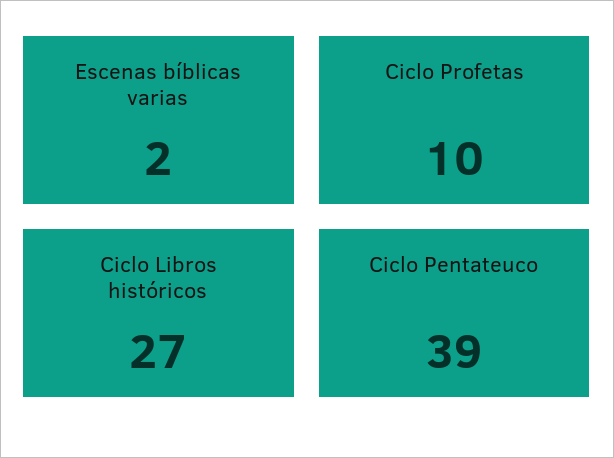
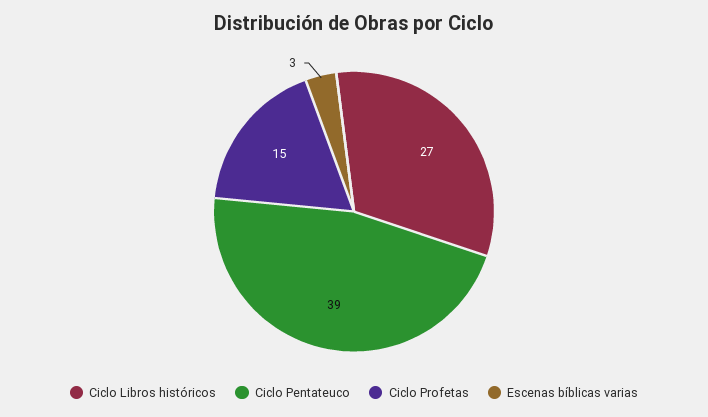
  {
-   "Escenas bíblicas varias": 2,
+   "Escenas bíblicas varias": 3,
-   "Ciclo Profetas": 10,
+   "Ciclo Profetas": 15,
    "Ciclo Libros históricos": 27,
    "Ciclo Pentateuco": 39
  }

